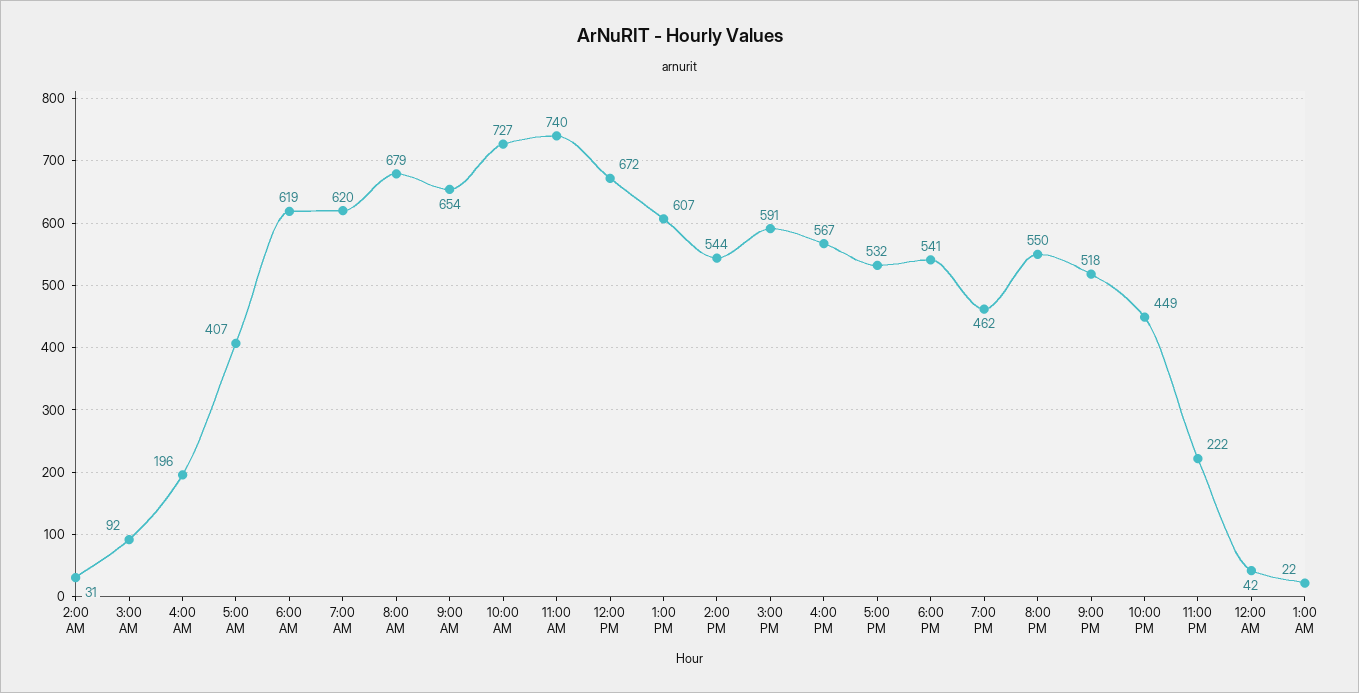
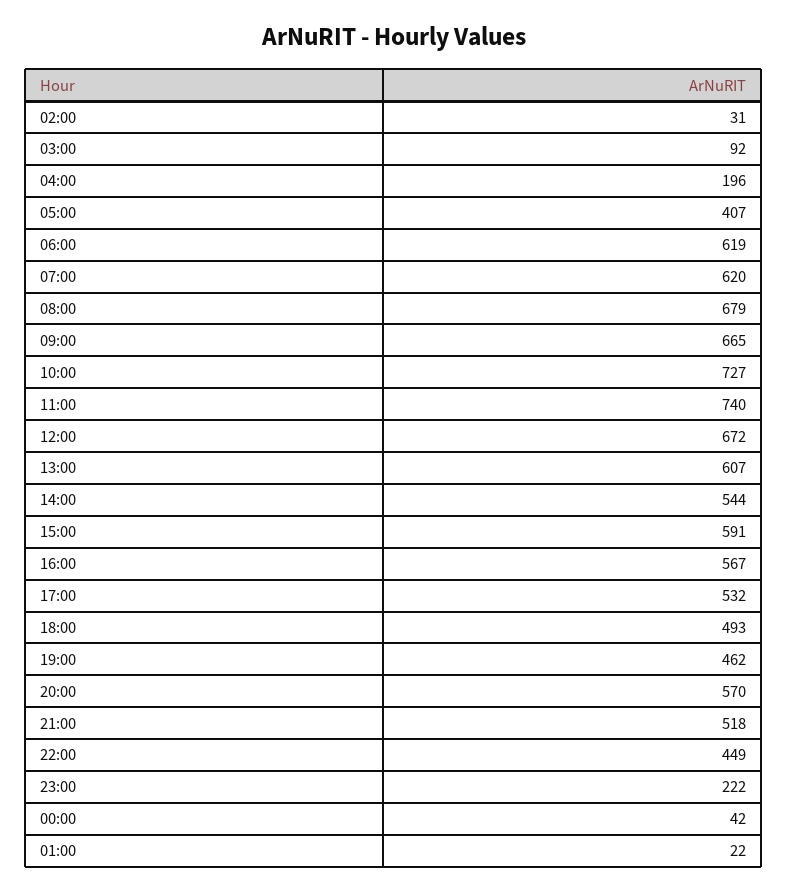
  {
    "2:00 AM": 31,
    "3:00 AM": 92,
    "4:00 AM": 196,
    "5:00 AM": 407,
    "6:00 AM": 619,
    "7:00 AM": 620,
    "8:00 AM": 679,
-   "9:00 AM": 654,
+   "9:00 AM": 665,
    "10:00 AM": 727,
    "11:00 AM": 740,
    "12:00 PM": 672,
    "1:00 PM": 607,
    "2:00 PM": 544,
    "3:00 PM": 591,
    "4:00 PM": 567,
    "5:00 PM": 532,
-   "6:00 PM": 541,
+   "6:00 PM": 493,
    "7:00 PM": 462,
-   "8:00 PM": 550,
+   "8:00 PM": 570,
    "9:00 PM": 518,
    "10:00 PM": 449,
    "11:00 PM": 222,
    "12:00 AM": 42,
    "1:00 AM": 22
  }

